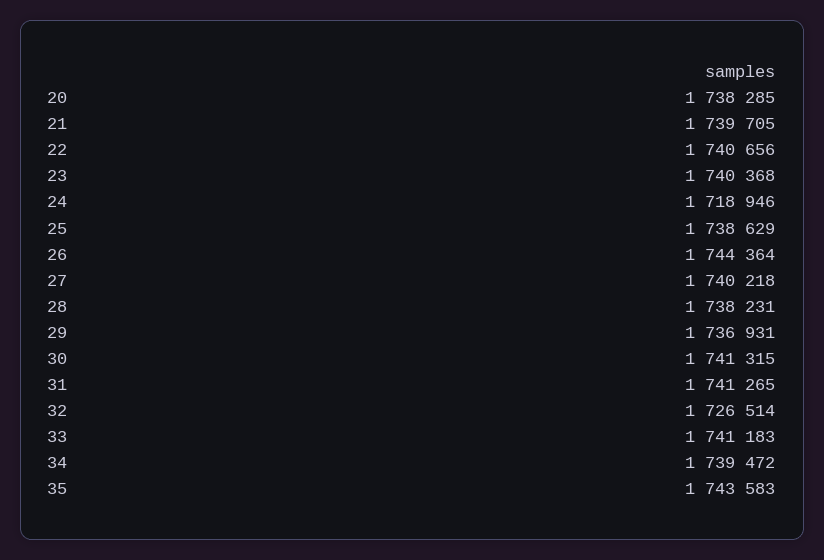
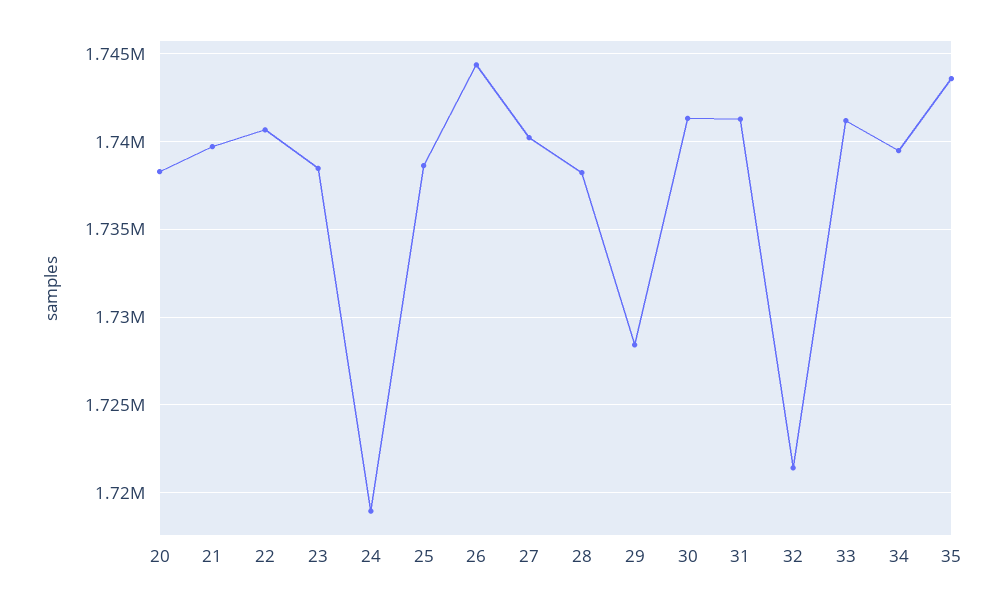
  {
    "20": 1738285,
    "21": 1739705,
    "22": 1740656,
-   "23": 1740368,
+   "23": 1738500,
    "24": 1718946,
    "25": 1738629,
    "26": 1744364,
    "27": 1740218,
    "28": 1738231,
-   "29": 1736931,
+   "29": 1728500,
    "30": 1741315,
    "31": 1741265,
-   "32": 1726514,
+   "32": 1721500,
    "33": 1741183,
    "34": 1739472,
    "35": 1743583
  }

